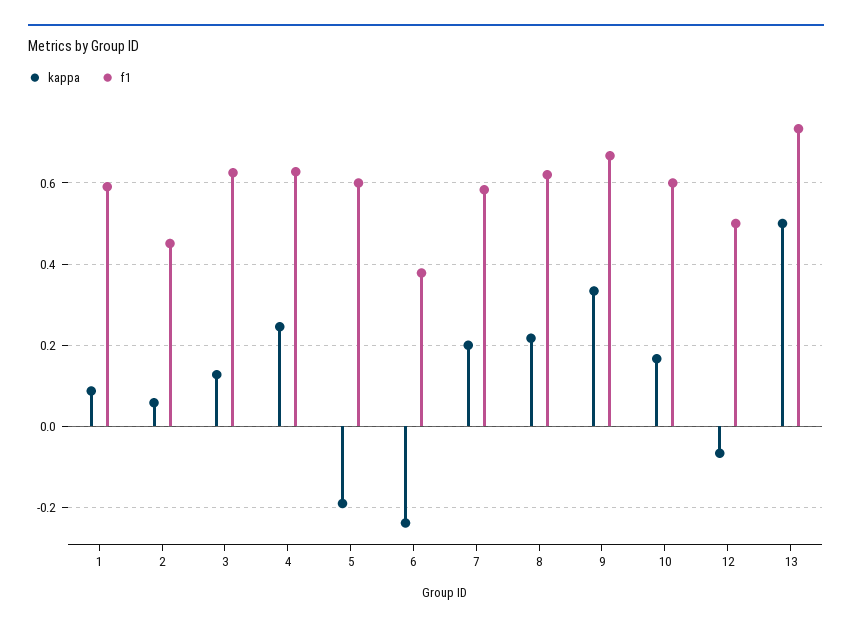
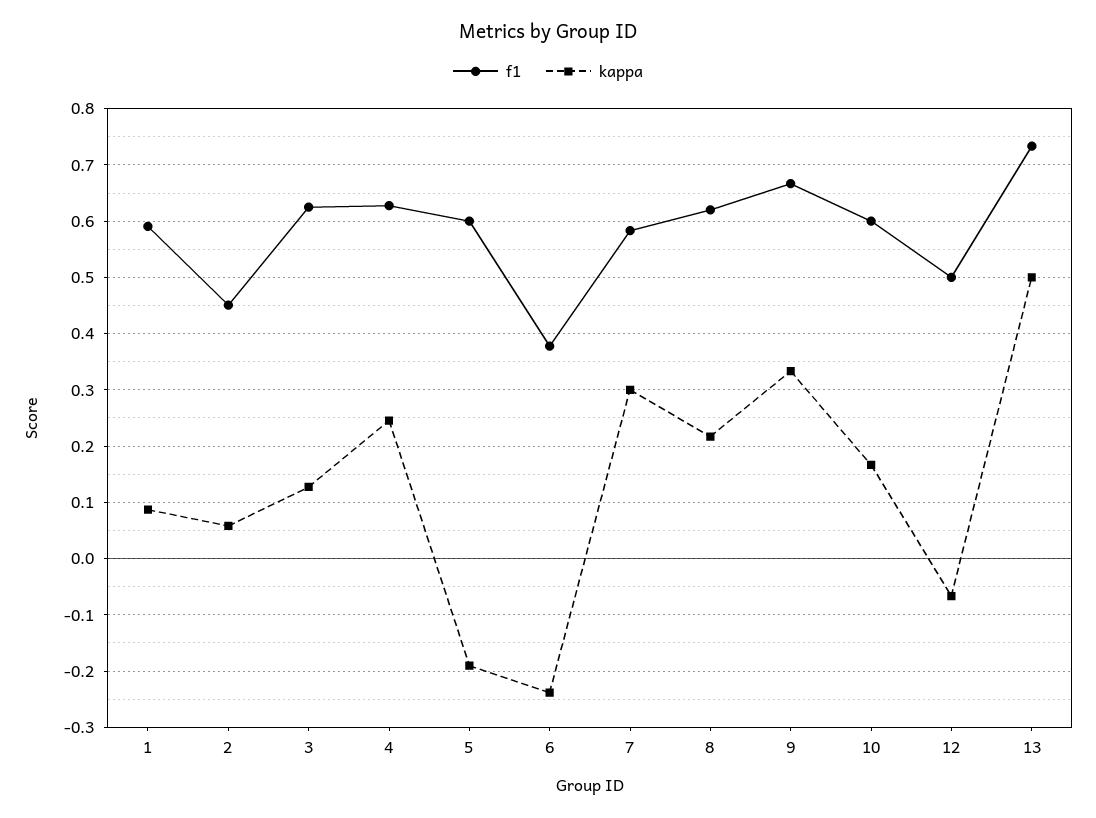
  {
    "kappa": {
      "1": 0.08,
      "2": 0.06,
      "3": 0.12,
      "4": 0.24,
      "5": -0.2,
      "6": -0.24,
-     "7": 0.2,
+     "7": 0.3,
      "8": 0.22,
      "9": 0.34,
      "10": 0.16,
      "12": -0.06,
      "13": 0.5
    },
    "f1": {
      "1": 0.6,
      "2": 0.46,
      "3": 0.62,
      "4": 0.62,
      "5": 0.6,
      "6": 0.38,
      "7": 0.58,
      "8": 0.62,
      "9": 0.66,
      "10": 0.6,
      "12": 0.5,
      "13": 0.74
    }
  }

